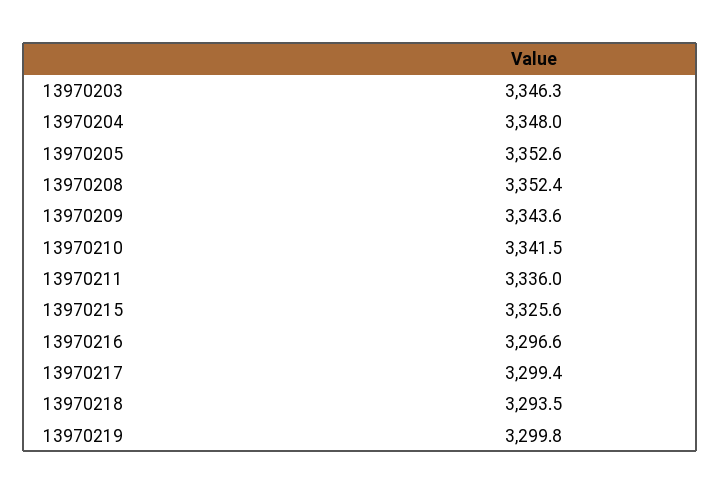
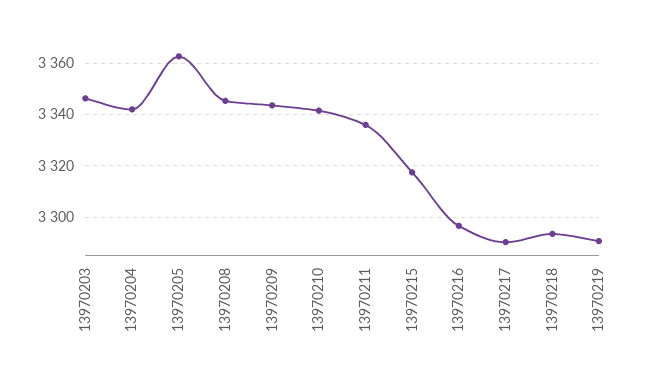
  {
    "13970203": 3346.3,
-   "13970204": 3348,
+   "13970204": 3342.5,
-   "13970205": 3352.6,
+   "13970205": 3362.5,
-   "13970208": 3352.4,
+   "13970208": 3345,
    "13970209": 3343.6,
    "13970210": 3341.5,
    "13970211": 3336,
-   "13970215": 3325.6,
+   "13970215": 3317.5,
    "13970216": 3296.6,
-   "13970217": 3299.4,
+   "13970217": 3290,
    "13970218": 3293.5,
-   "13970219": 3299.8
+   "13970219": 3290
  }

